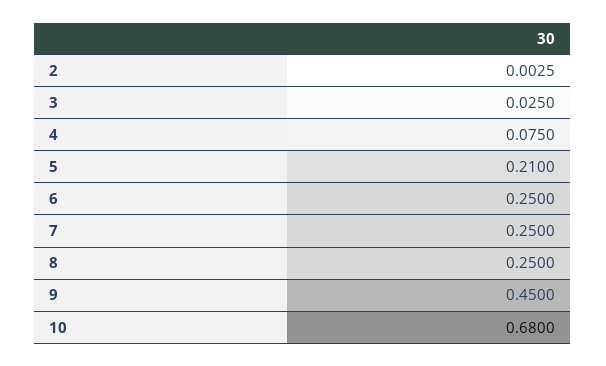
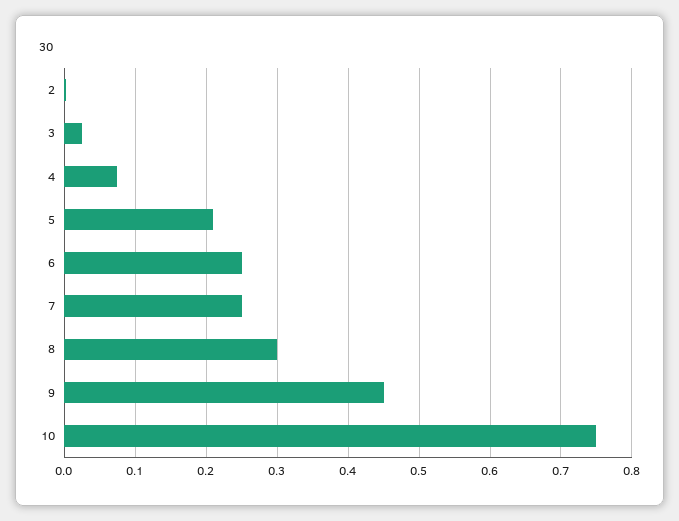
  {
    "2": 0.0025,
    "3": 0.025,
    "4": 0.075,
    "5": 0.21,
    "6": 0.25,
    "7": 0.25,
-   "8": 0.25,
+   "8": 0.3,
    "9": 0.45,
-   "10": 0.68
+   "10": 0.75
  }

